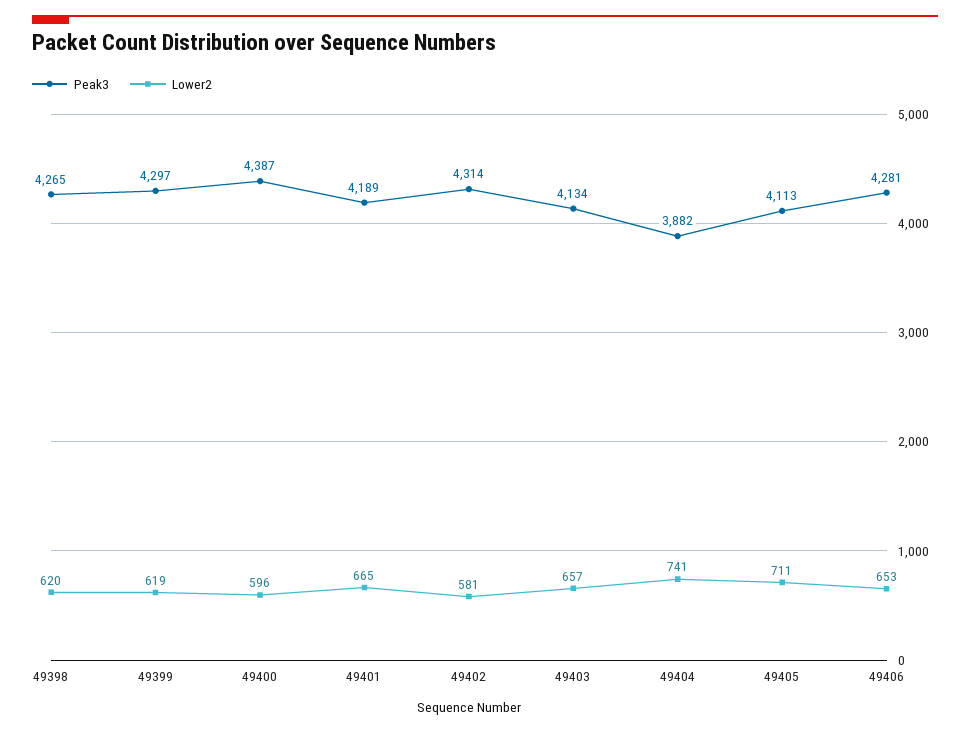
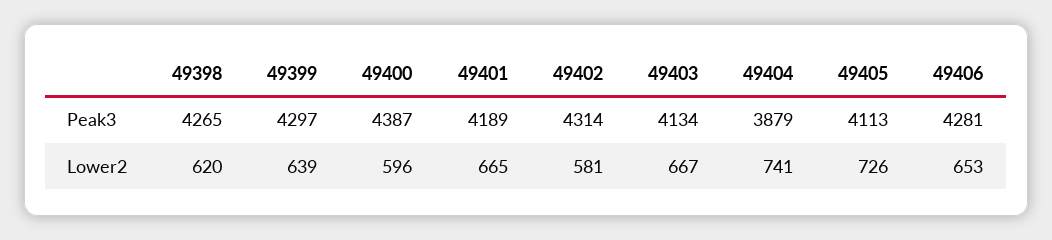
  {
    "Peak3": {
      "49398": 4265,
      "49399": 4297,
      "49400": 4387,
      "49401": 4189,
      "49402": 4314,
      "49403": 4134,
-     "49404": 3882,
+     "49404": 3879,
      "49405": 4113,
      "49406": 4281
    },
    "Lower2": {
      "49398": 620,
-     "49399": 619,
+     "49399": 639,
      "49400": 596,
      "49401": 665,
      "49402": 581,
-     "49403": 657,
+     "49403": 667,
      "49404": 741,
-     "49405": 711,
+     "49405": 726,
      "49406": 653
    }
  }

